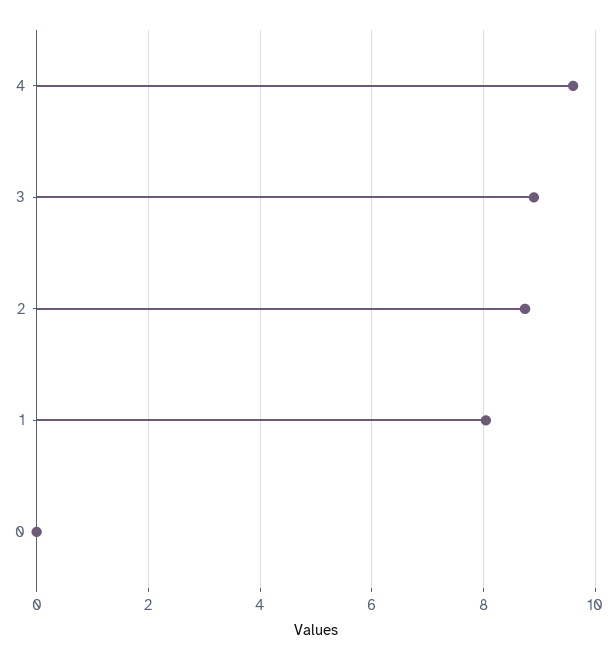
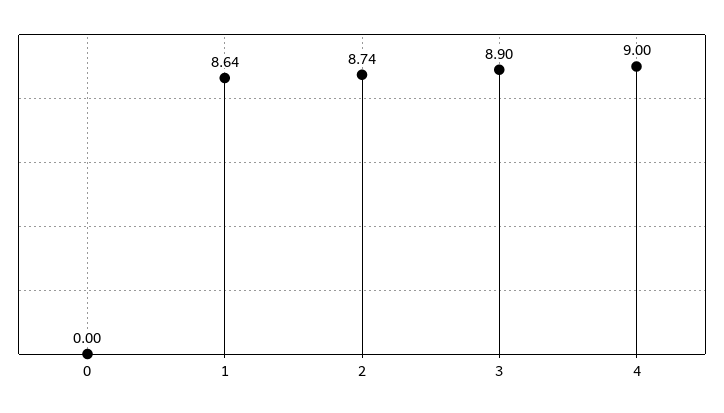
  {
-   "4": 9.6,
+   "4": 9,
    "3": 8.9,
    "2": 8.74,
-   "1": 8,
+   "1": 8.64,
    "0": 0
  }

